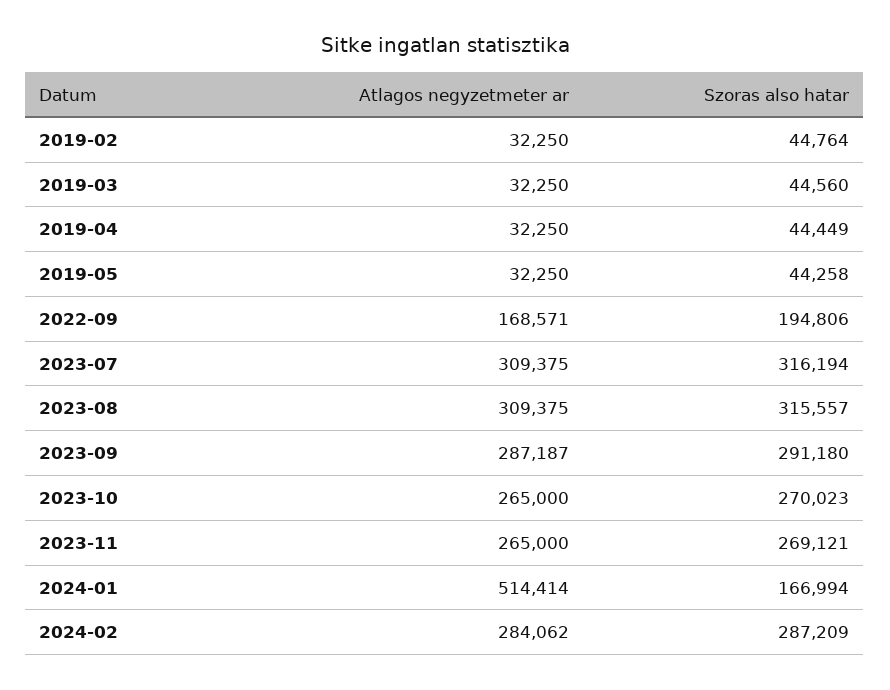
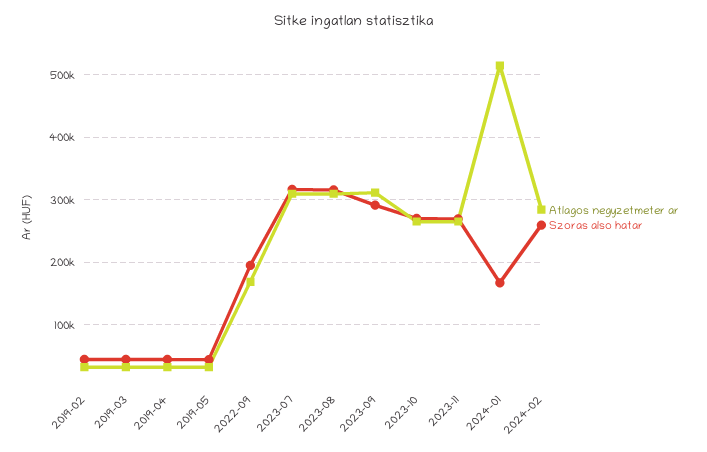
  {
    "Atlagos negyzetmeter ar": {
      "2019-02": 32250,
      "2019-03": 32250,
      "2019-04": 32250,
      "2019-05": 32250,
      "2022-09": 168571,
      "2023-07": 309375,
      "2023-08": 309375,
-     "2023-09": 287187,
+     "2023-09": 310000,
      "2023-10": 265000,
      "2023-11": 265000,
      "2024-01": 514414,
      "2024-02": 284062
    },
    "Szoras also hatar": {
      "2019-02": 44764,
      "2019-03": 44560,
      "2019-04": 44449,
      "2019-05": 44258,
      "2022-09": 194806,
      "2023-07": 316194,
      "2023-08": 315557,
      "2023-09": 291180,
      "2023-10": 270023,
      "2023-11": 269121,
      "2024-01": 166994,
-     "2024-02": 287209
+     "2024-02": 260000
    }
  }

